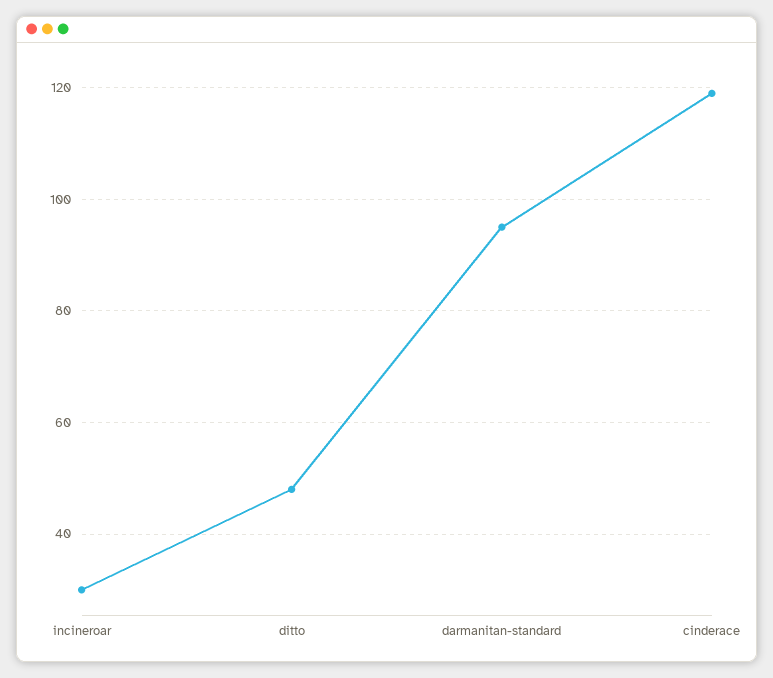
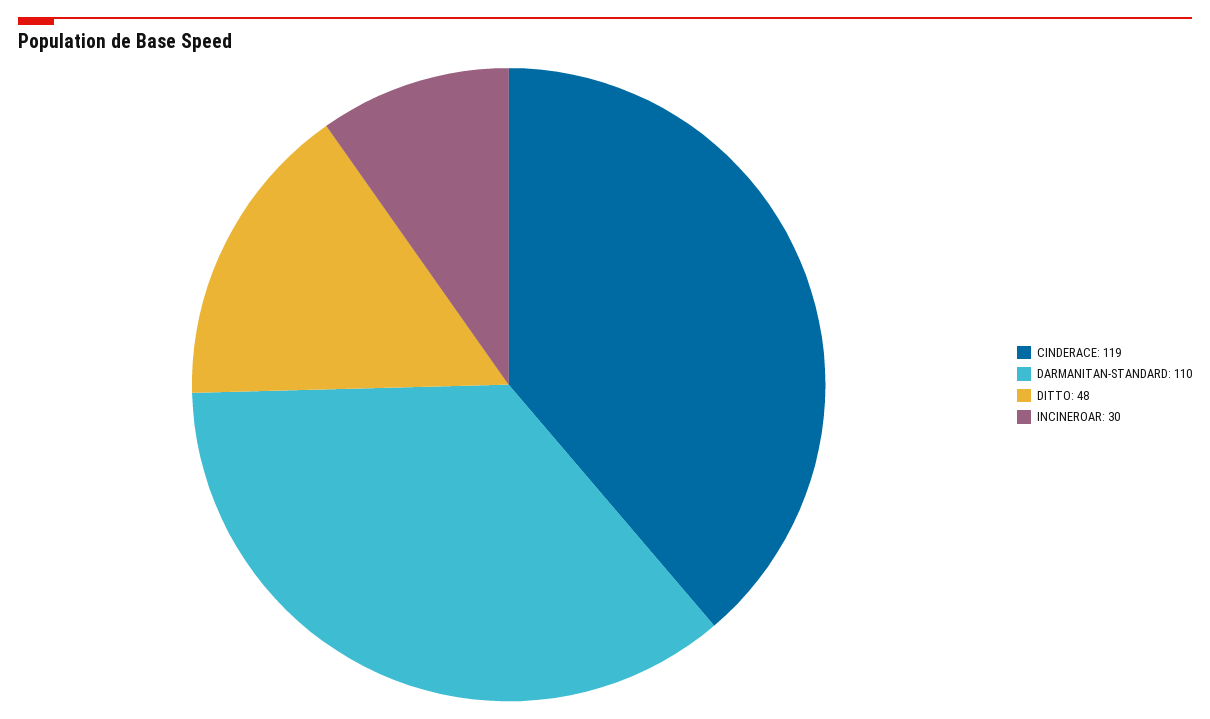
  {
    "incineroar": 30,
    "ditto": 48,
-   "darmanitan-standard": 95,
+   "darmanitan-standard": 110,
    "cinderace": 119
  }

